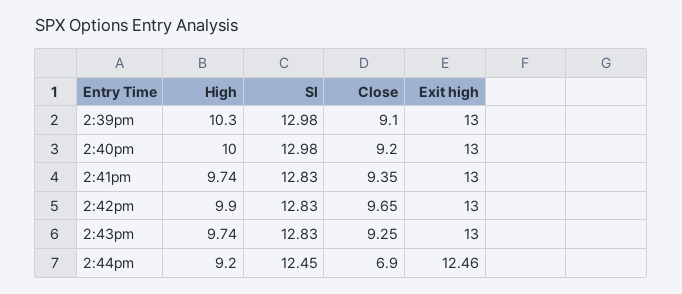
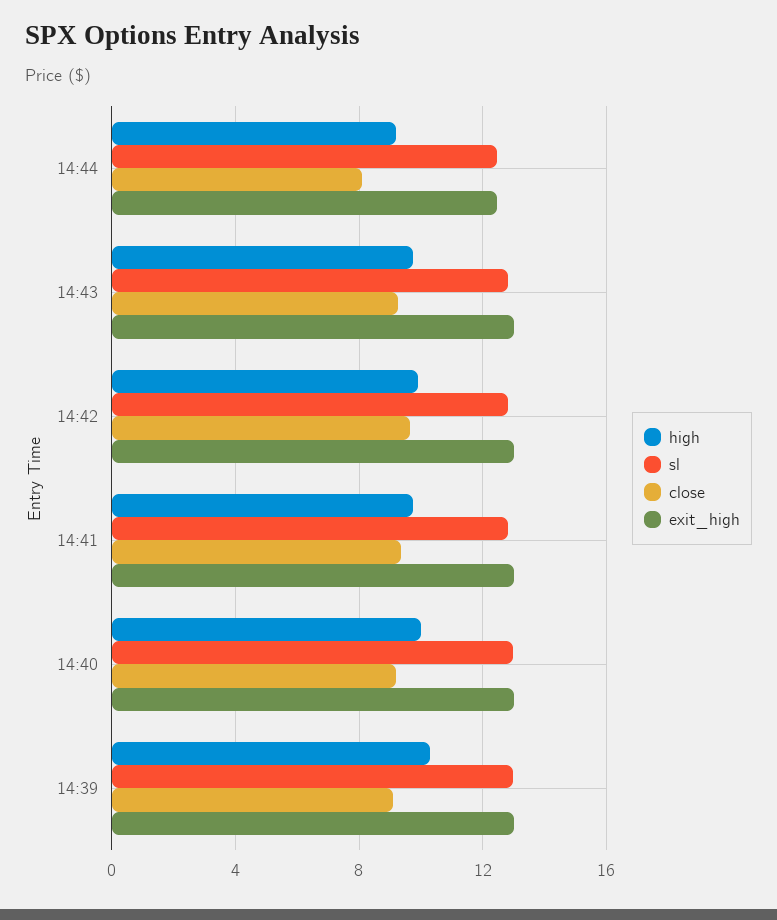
  {
    "High": {
      "2:39pm": 10.3,
      "2:40pm": 10,
      "2:41pm": 9.74,
      "2:42pm": 9.9,
      "2:43pm": 9.74,
      "2:44pm": 9.2
    },
    "Sl": {
      "2:39pm": 12.98,
      "2:40pm": 12.98,
      "2:41pm": 12.83,
      "2:42pm": 12.83,
      "2:43pm": 12.83,
      "2:44pm": 12.45
    },
    "Close": {
      "2:39pm": 9.1,
      "2:40pm": 9.2,
      "2:41pm": 9.35,
      "2:42pm": 9.65,
      "2:43pm": 9.25,
-     "2:44pm": 6.9
+     "2:44pm": 8
    },
    "Exit high": {
      "2:39pm": 13,
      "2:40pm": 13,
      "2:41pm": 13,
      "2:42pm": 13,
      "2:43pm": 13,
      "2:44pm": 12.46
    }
  }

